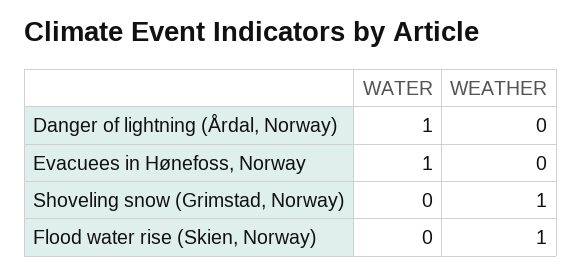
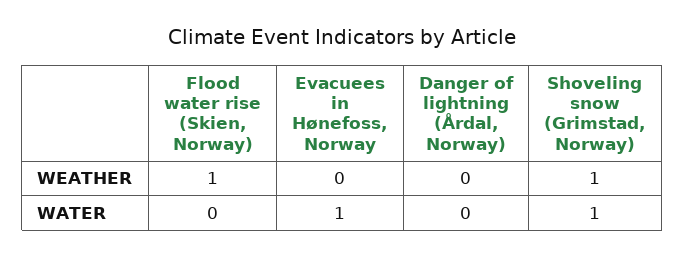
  {
    "WATER": {
-     "Danger of lightning (Årdal, Norway)": 1,
+     "Danger of lightning (Årdal, Norway)": 0,
      "Evacuees in Hønefoss, Norway": 1,
-     "Shoveling snow (Grimstad, Norway)": 0,
+     "Shoveling snow (Grimstad, Norway)": 1,
      "Flood water rise (Skien, Norway)": 0
    },
    "WEATHER": {
      "Danger of lightning (Årdal, Norway)": 0,
      "Evacuees in Hønefoss, Norway": 0,
      "Shoveling snow (Grimstad, Norway)": 1,
      "Flood water rise (Skien, Norway)": 1
    }
  }

